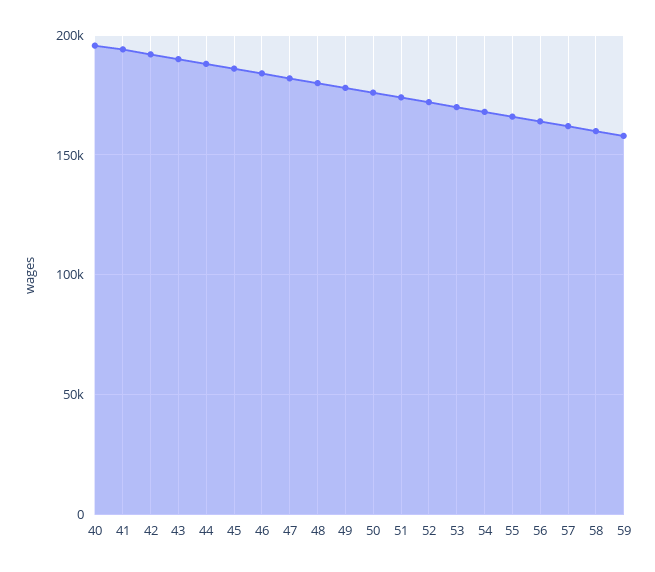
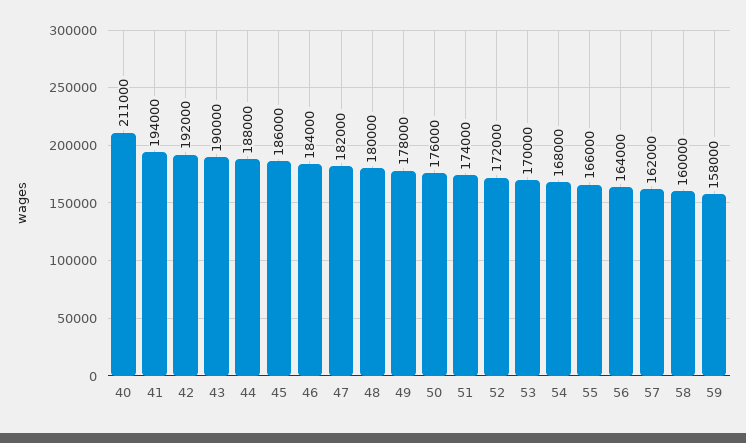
  {
-   "40": 195000,
+   "40": 211000,
    "41": 194000,
    "42": 192000,
    "43": 190000,
    "44": 188000,
    "45": 186000,
    "46": 184000,
    "47": 182000,
    "48": 180000,
    "49": 178000,
    "50": 176000,
    "51": 174000,
    "52": 172000,
    "53": 170000,
    "54": 168000,
    "55": 166000,
    "56": 164000,
    "57": 162000,
    "58": 160000,
    "59": 158000
  }

